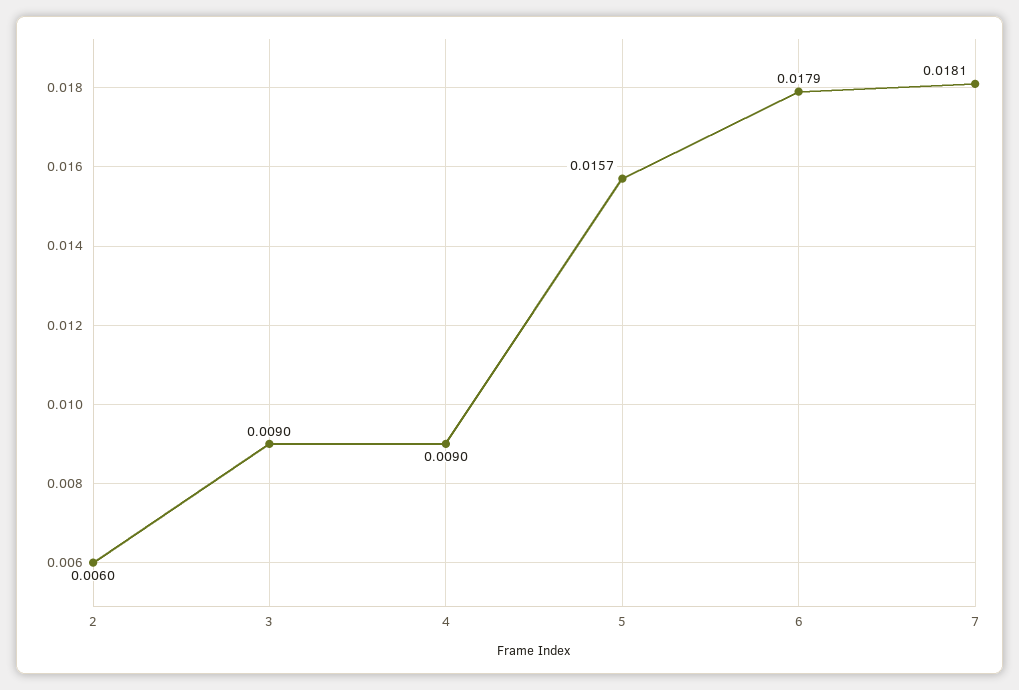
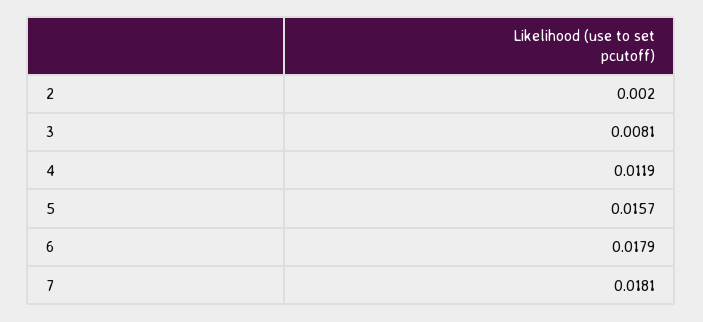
  {
-   "2": 0.006,
+   "2": 0.002,
-   "3": 0.009,
+   "3": 0.0081,
-   "4": 0.009,
+   "4": 0.0119,
    "5": 0.0157,
    "6": 0.0179,
    "7": 0.0181
  }

